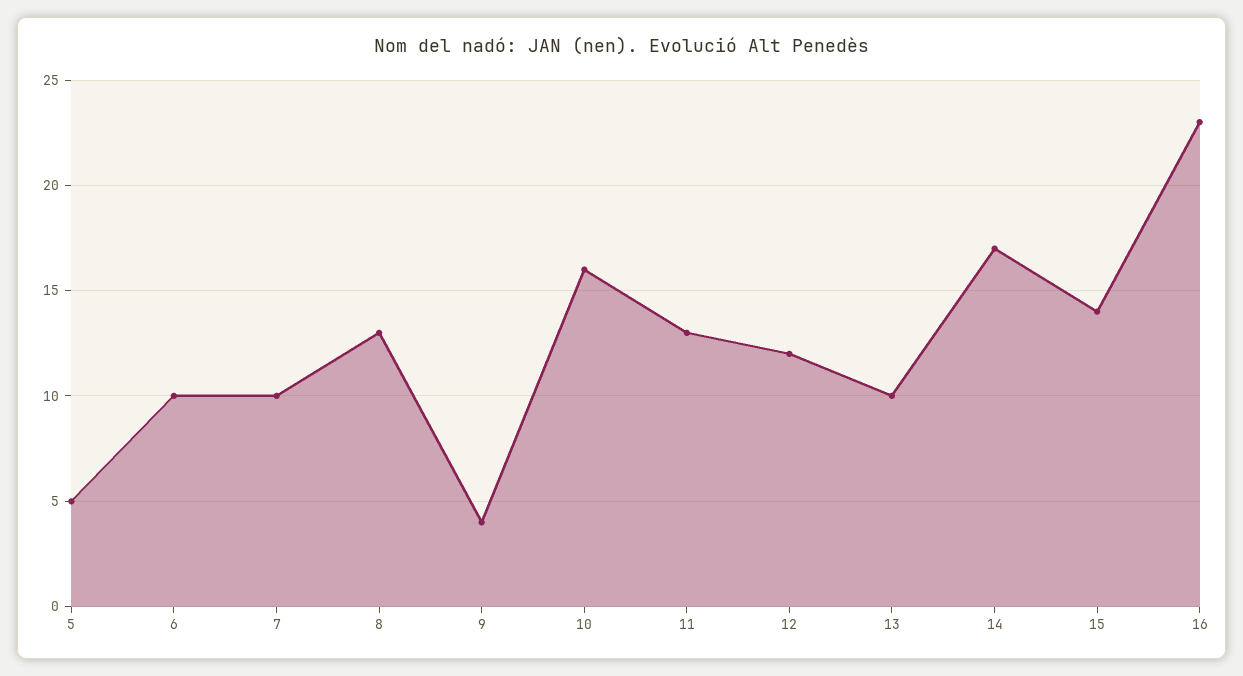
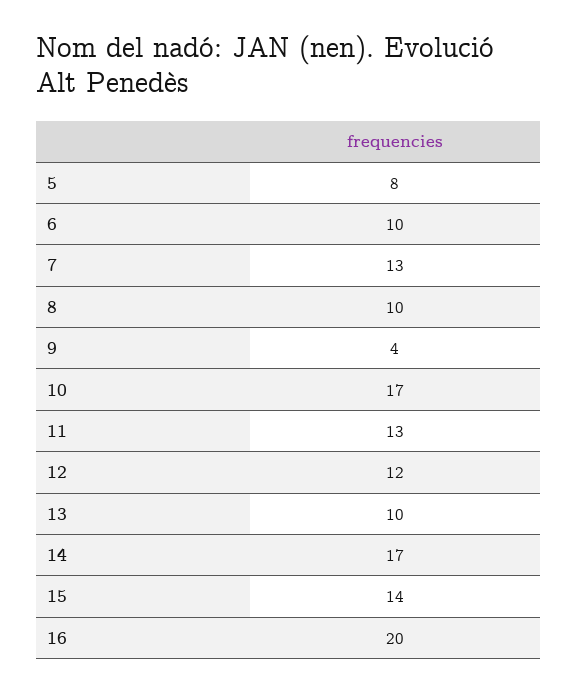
  {
-   "5": 5,
+   "5": 8,
    "6": 10,
-   "7": 10,
+   "7": 13,
-   "8": 13,
+   "8": 10,
    "9": 4,
-   "10": 16,
+   "10": 17,
    "11": 13,
    "12": 12,
    "13": 10,
    "14": 17,
    "15": 14,
-   "16": 23
+   "16": 20
  }

